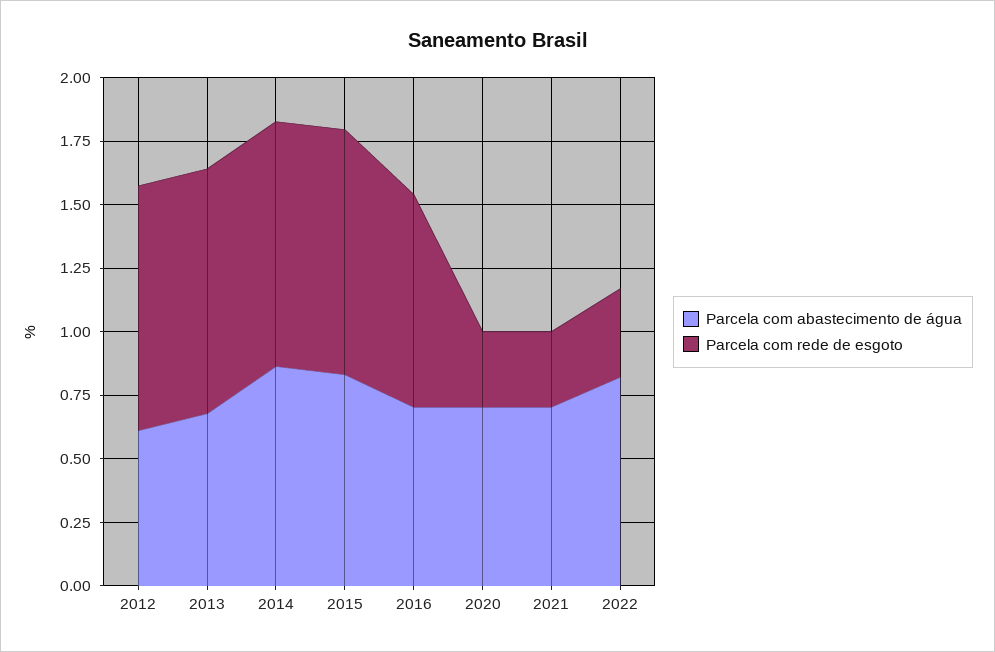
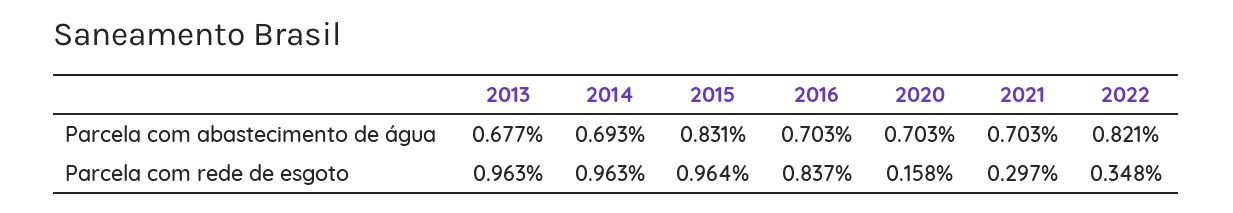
  {
    "Parcela com abastecimento de água": {
-     "2012": 0.6,
      "2013": 0.677,
-     "2014": 0.85,
+     "2014": 0.693,
      "2015": 0.831,
      "2016": 0.703,
      "2020": 0.703,
      "2021": 0.703,
      "2022": 0.821
    },
    "Parcela com rede de esgoto": {
-     "2012": 0.95,
      "2013": 0.963,
      "2014": 0.963,
      "2015": 0.964,
      "2016": 0.837,
-     "2020": 0.3,
+     "2020": 0.158,
      "2021": 0.297,
      "2022": 0.348
    }
  }

